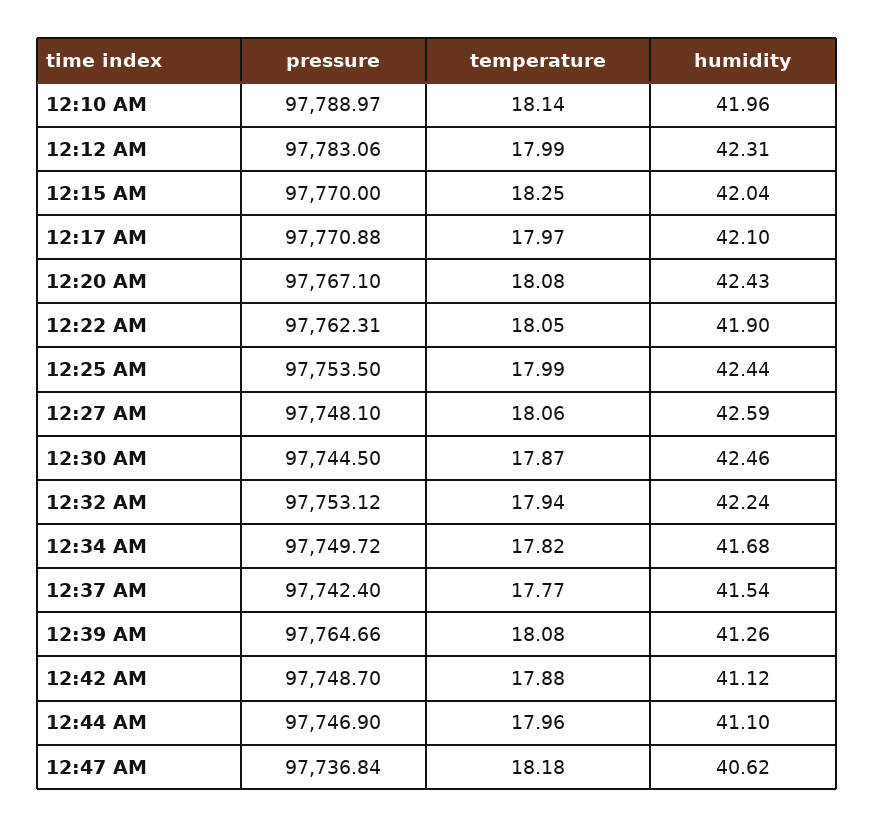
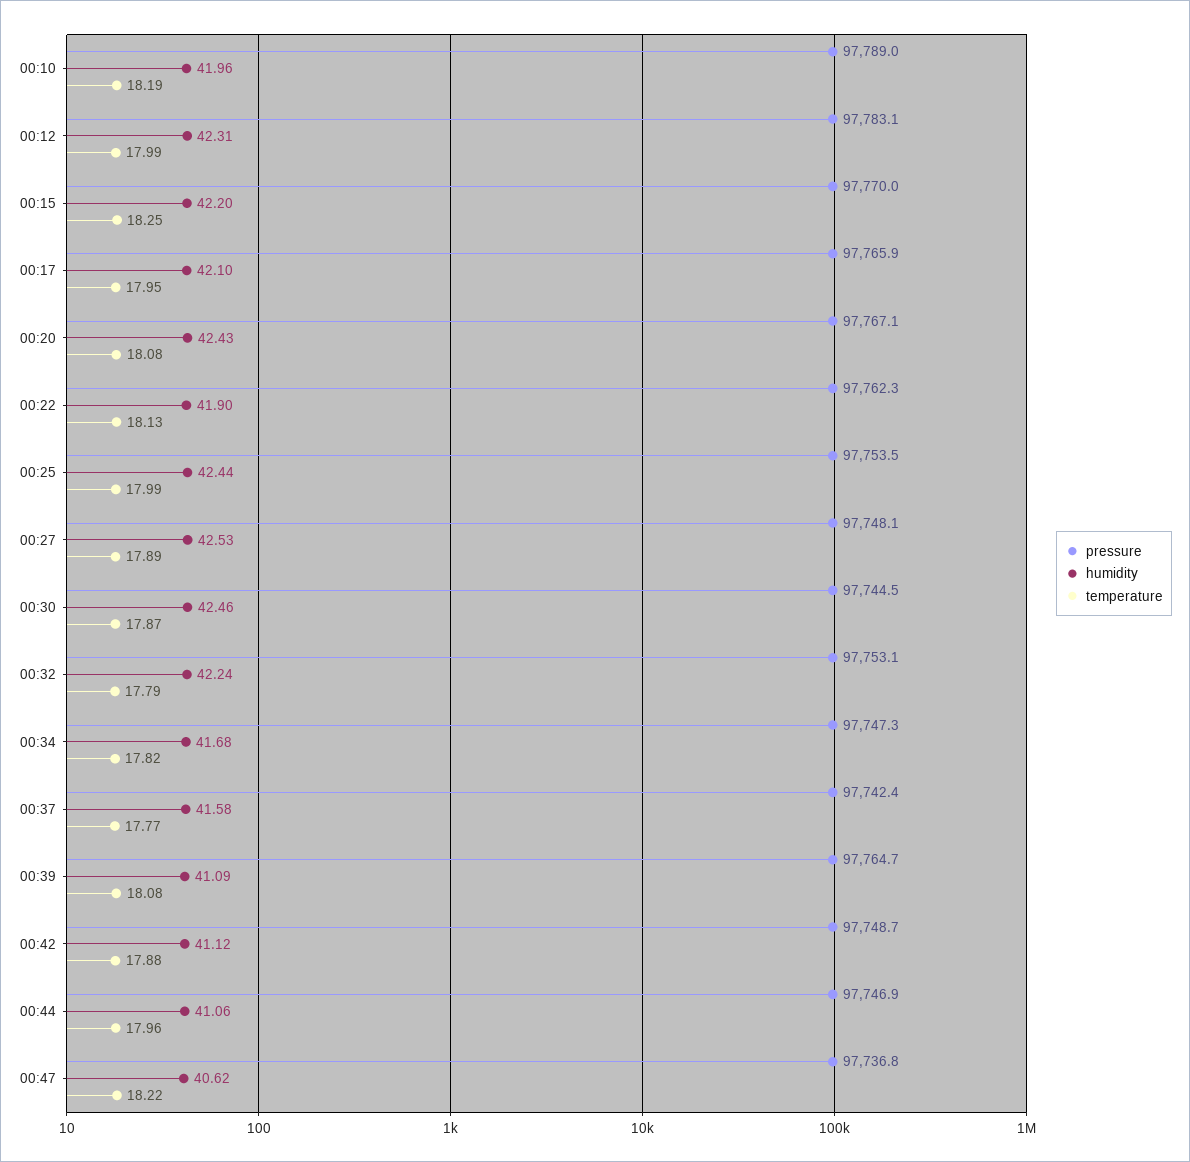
  {
    "pressure": {
      "12:10 AM": 97788.97,
      "12:12 AM": 97783.06,
      "12:15 AM": 97770,
-     "12:17 AM": 97770.88,
+     "12:17 AM": 97765.9,
      "12:20 AM": 97767.1,
      "12:22 AM": 97762.31,
      "12:25 AM": 97753.5,
      "12:27 AM": 97748.1,
      "12:30 AM": 97744.5,
      "12:32 AM": 97753.12,
-     "12:34 AM": 97749.72,
+     "12:34 AM": 97747.3,
      "12:37 AM": 97742.4,
      "12:39 AM": 97764.66,
      "12:42 AM": 97748.7,
      "12:44 AM": 97746.9,
      "12:47 AM": 97736.84
    },
    "temperature": {
-     "12:10 AM": 18.14,
+     "12:10 AM": 18.19,
      "12:12 AM": 17.99,
      "12:15 AM": 18.25,
-     "12:17 AM": 17.97,
+     "12:17 AM": 17.95,
      "12:20 AM": 18.08,
-     "12:22 AM": 18.05,
+     "12:22 AM": 18.13,
      "12:25 AM": 17.99,
-     "12:27 AM": 18.06,
+     "12:27 AM": 17.89,
      "12:30 AM": 17.87,
-     "12:32 AM": 17.94,
+     "12:32 AM": 17.79,
      "12:34 AM": 17.82,
      "12:37 AM": 17.77,
      "12:39 AM": 18.08,
      "12:42 AM": 17.88,
      "12:44 AM": 17.96,
-     "12:47 AM": 18.18
+     "12:47 AM": 18.22
    },
    "humidity": {
      "12:10 AM": 41.96,
      "12:12 AM": 42.31,
-     "12:15 AM": 42.04,
+     "12:15 AM": 42.2,
      "12:17 AM": 42.1,
      "12:20 AM": 42.43,
      "12:22 AM": 41.9,
      "12:25 AM": 42.44,
-     "12:27 AM": 42.59,
+     "12:27 AM": 42.53,
      "12:30 AM": 42.46,
      "12:32 AM": 42.24,
      "12:34 AM": 41.68,
-     "12:37 AM": 41.54,
+     "12:37 AM": 41.58,
-     "12:39 AM": 41.26,
+     "12:39 AM": 41.09,
      "12:42 AM": 41.12,
-     "12:44 AM": 41.1,
+     "12:44 AM": 41.06,
      "12:47 AM": 40.62
    }
  }

